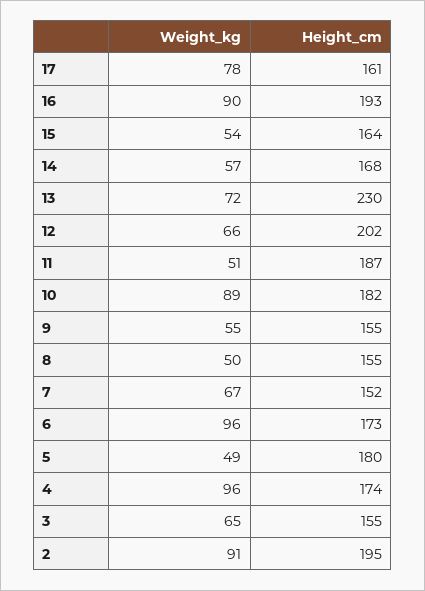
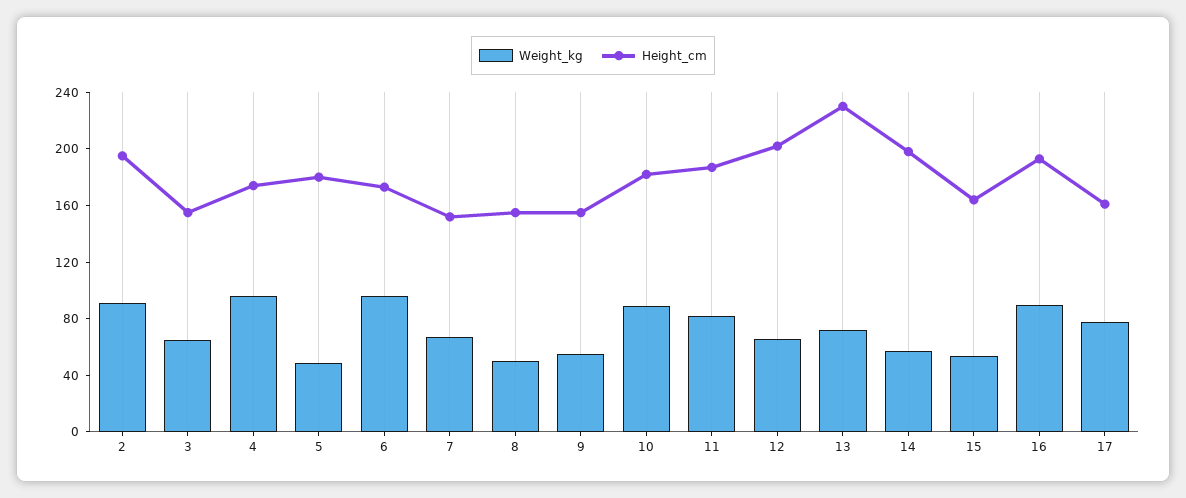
  {
    "Weight_kg": {
      "17": 78,
      "16": 90,
      "15": 54,
      "14": 57,
      "13": 72,
      "12": 66,
-     "11": 51,
+     "11": 80,
      "10": 89,
      "9": 55,
      "8": 50,
      "7": 67,
      "6": 96,
      "5": 49,
      "4": 96,
      "3": 65,
      "2": 91
    },
    "Height_cm": {
      "17": 161,
      "16": 193,
      "15": 164,
-     "14": 168,
+     "14": 200,
      "13": 230,
      "12": 202,
      "11": 187,
      "10": 182,
      "9": 155,
      "8": 155,
      "7": 152,
      "6": 173,
      "5": 180,
      "4": 174,
      "3": 155,
      "2": 195
    }
  }

